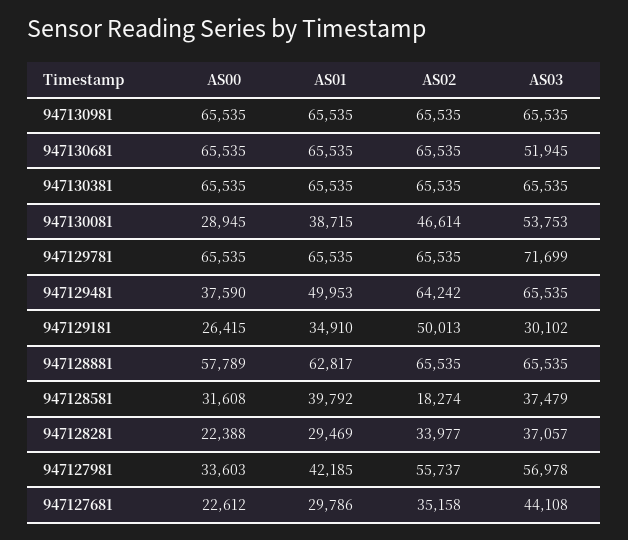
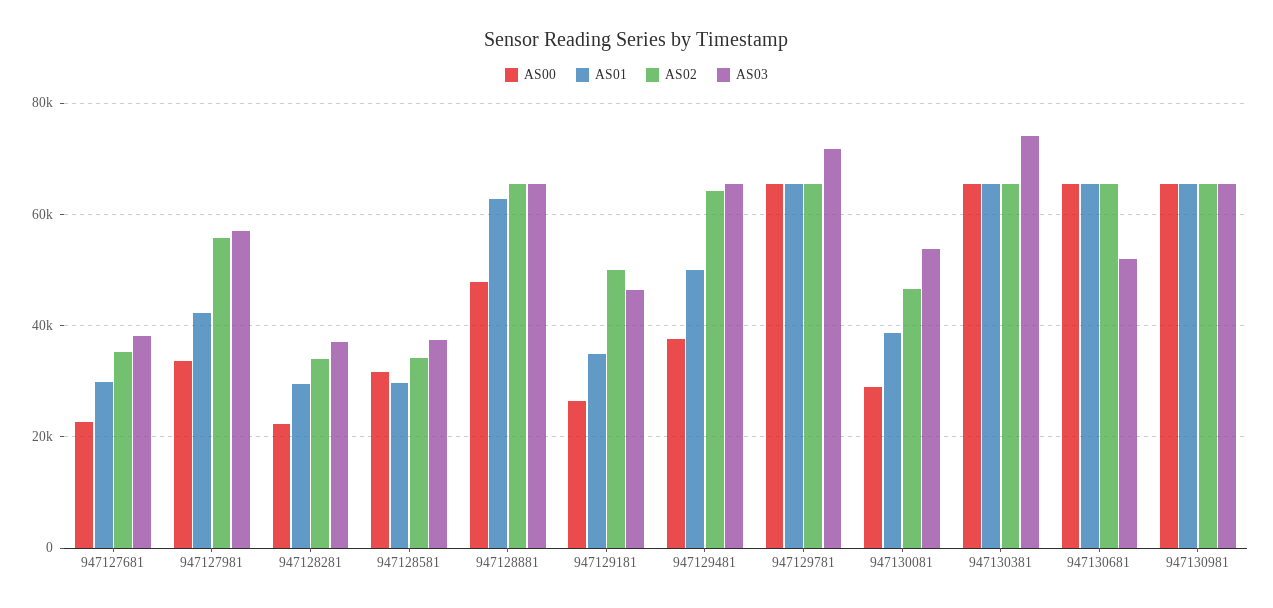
  {
    "AS00": {
      "947130981": 65535,
      "947130681": 65535,
      "947130381": 65535,
      "947130081": 28945,
      "947129781": 65535,
      "947129481": 37590,
      "947129181": 26415,
-     "947128881": 57789,
+     "947128881": 48000,
      "947128581": 31608,
      "947128281": 22388,
      "947127981": 33603,
      "947127681": 22612
    },
    "AS01": {
      "947130981": 65535,
      "947130681": 65535,
      "947130381": 65535,
      "947130081": 38715,
      "947129781": 65535,
      "947129481": 49953,
      "947129181": 34910,
      "947128881": 62817,
-     "947128581": 39792,
+     "947128581": 30000,
      "947128281": 29469,
      "947127981": 42185,
      "947127681": 29786
    },
    "AS02": {
      "947130981": 65535,
      "947130681": 65535,
      "947130381": 65535,
      "947130081": 46614,
      "947129781": 65535,
      "947129481": 64242,
      "947129181": 50013,
      "947128881": 65535,
-     "947128581": 18274,
+     "947128581": 34000,
      "947128281": 33977,
      "947127981": 55737,
      "947127681": 35158
    },
    "AS03": {
      "947130981": 65535,
      "947130681": 51945,
-     "947130381": 65535,
+     "947130381": 74000,
      "947130081": 53753,
      "947129781": 71699,
      "947129481": 65535,
-     "947129181": 30102,
+     "947129181": 46000,
      "947128881": 65535,
      "947128581": 37479,
      "947128281": 37057,
      "947127981": 56978,
-     "947127681": 44108
+     "947127681": 38000
    }
  }

